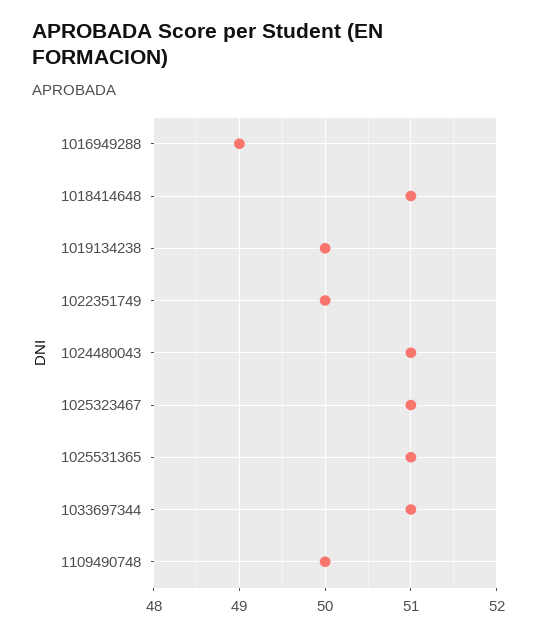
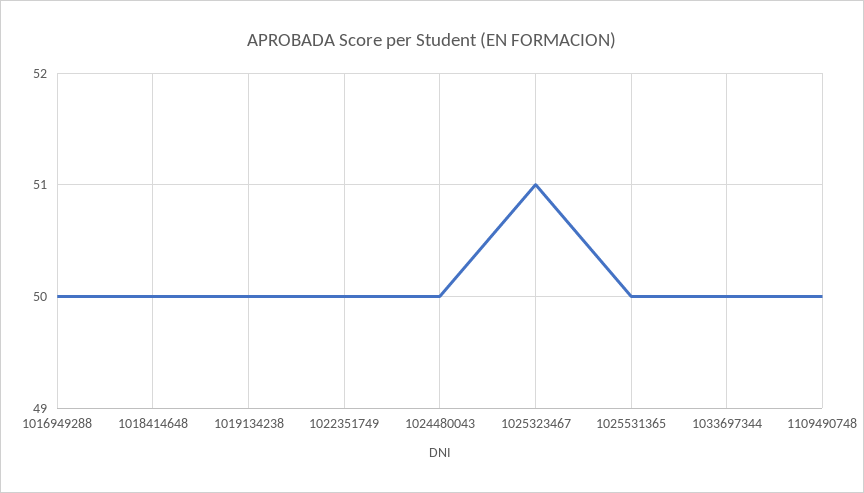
  {
-   "1016949288": 49,
+   "1016949288": 50,
-   "1018414648": 51,
+   "1018414648": 50,
    "1019134238": 50,
    "1022351749": 50,
-   "1024480043": 51,
+   "1024480043": 50,
    "1025323467": 51,
-   "1025531365": 51,
+   "1025531365": 50,
-   "1033697344": 51,
+   "1033697344": 50,
    "1109490748": 50
  }

